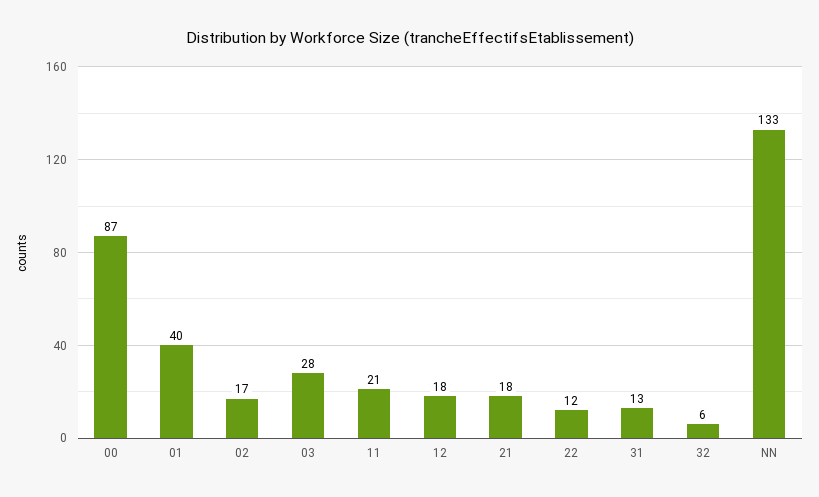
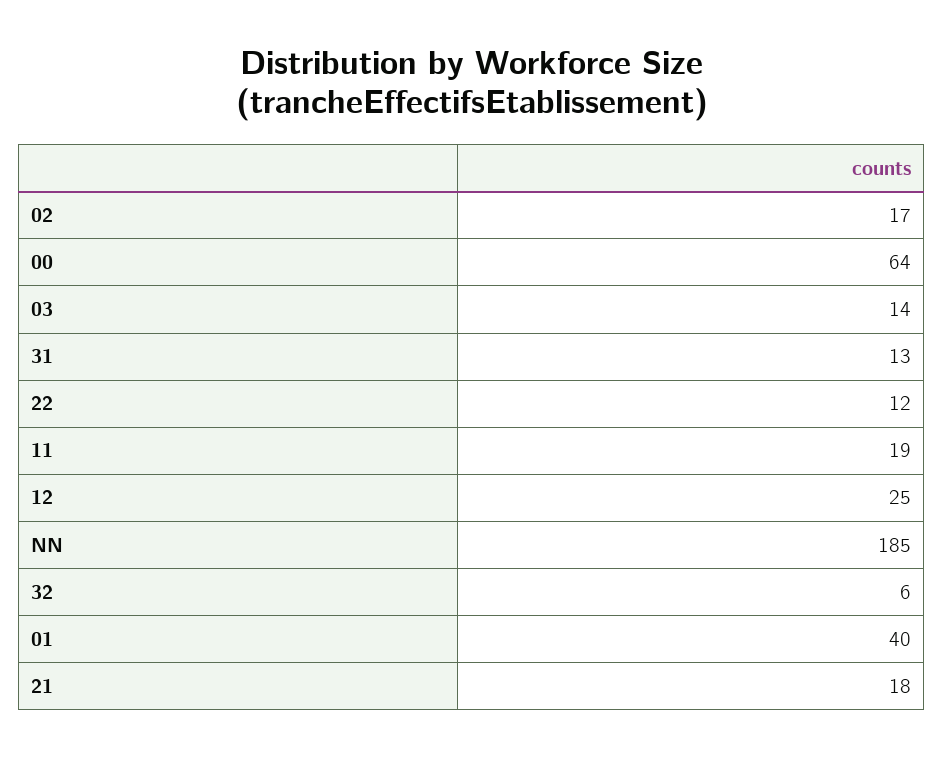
  {
-   "00": 87,
+   "00": 64,
    "01": 40,
    "02": 17,
-   "03": 28,
+   "03": 14,
-   "11": 21,
+   "11": 19,
-   "12": 18,
+   "12": 25,
    "21": 18,
    "22": 12,
    "31": 13,
    "32": 6,
-   "NN": 133
+   "NN": 185
  }

